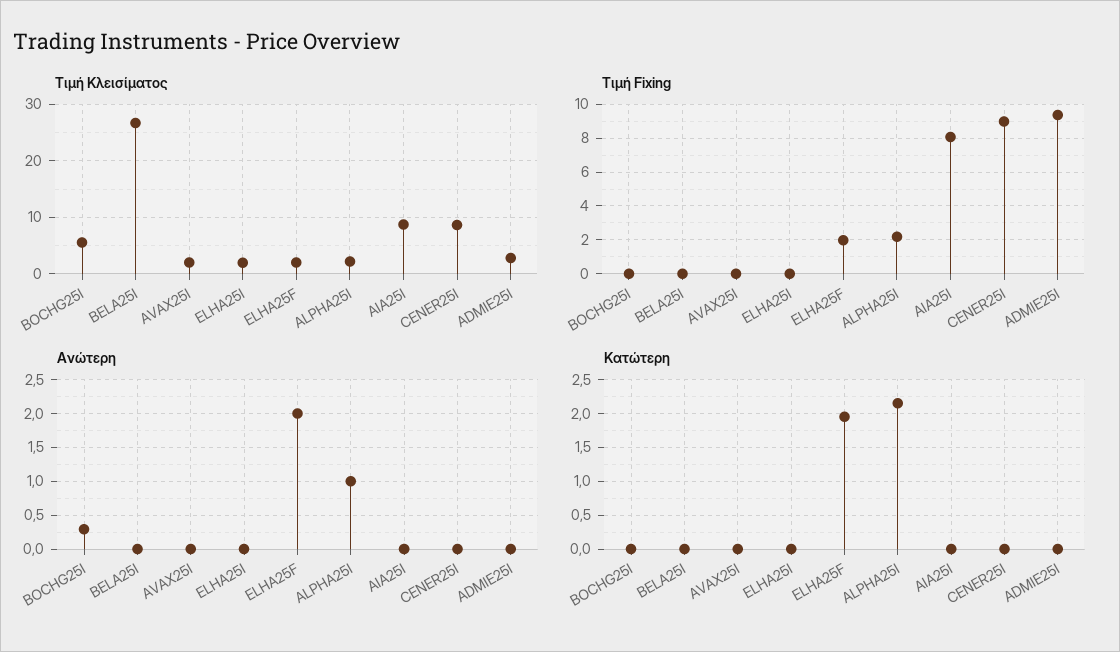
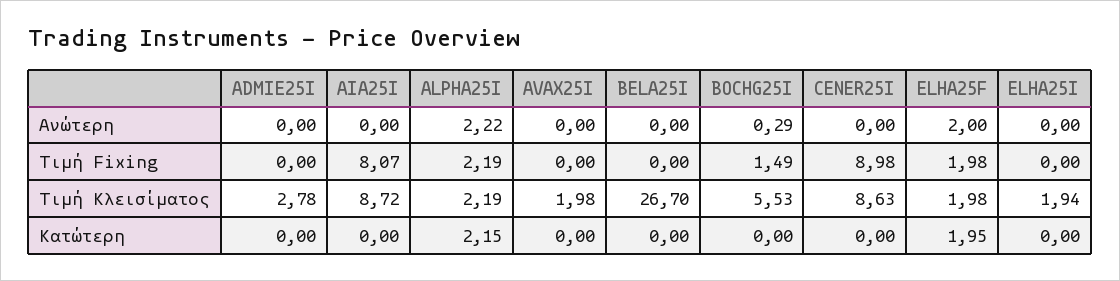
  {
    "Τιμή Κλεισίματος": {
      "BOCHG25I": 5.53,
      "BELA25I": 26.7,
      "AVAX25I": 1.98,
      "ELHA25I": 1.94,
      "ELHA25F": 1.98,
      "ALPHA25I": 2.19,
      "AIA25I": 8.72,
      "CENER25I": 8.63,
      "ADMIE25I": 2.78
    },
    "Τιμή Fixing": {
-     "BOCHG25I": 0,
+     "BOCHG25I": 1.49,
      "BELA25I": 0,
      "AVAX25I": 0,
      "ELHA25I": 0,
      "ELHA25F": 1.98,
      "ALPHA25I": 2.19,
      "AIA25I": 8.07,
      "CENER25I": 8.98,
-     "ADMIE25I": 9.5
+     "ADMIE25I": 0
    },
    "Ανώτερη": {
      "BOCHG25I": 0.29,
      "BELA25I": 0,
      "AVAX25I": 0,
      "ELHA25I": 0,
      "ELHA25F": 2,
-     "ALPHA25I": 1,
+     "ALPHA25I": 2.22,
      "AIA25I": 0,
      "CENER25I": 0,
      "ADMIE25I": 0
    },
    "Κατώτερη": {
      "BOCHG25I": 0,
      "BELA25I": 0,
      "AVAX25I": 0,
      "ELHA25I": 0,
      "ELHA25F": 1.95,
      "ALPHA25I": 2.15,
      "AIA25I": 0,
      "CENER25I": 0,
      "ADMIE25I": 0
    }
  }

